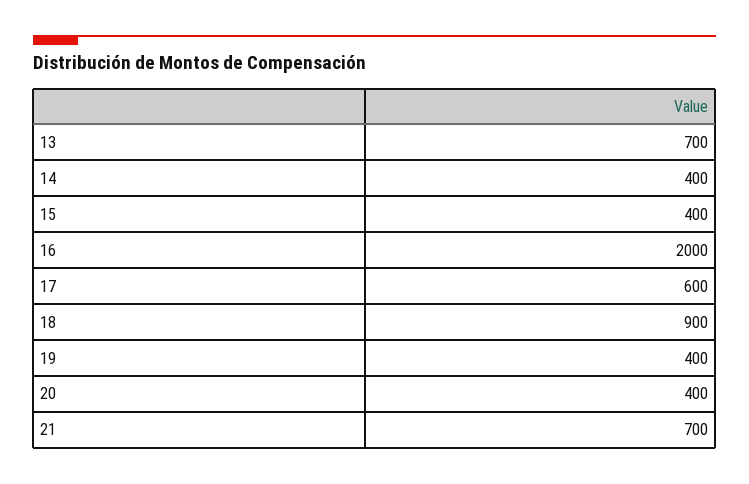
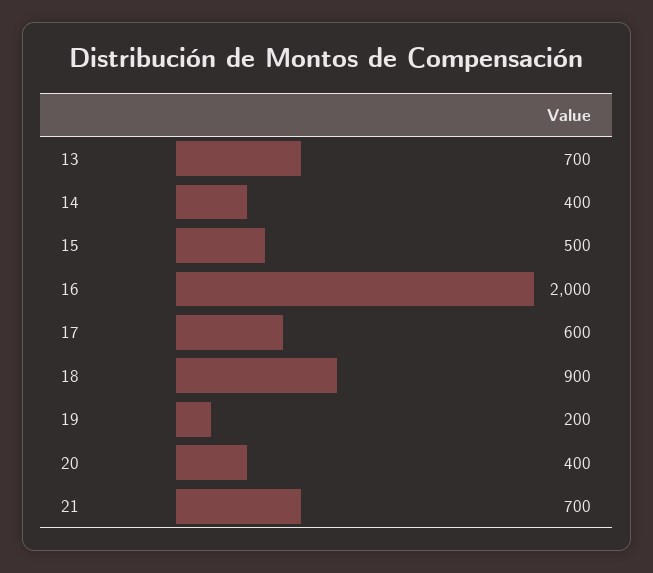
  {
    "13": 700,
    "14": 400,
-   "15": 400,
+   "15": 500,
    "16": 2000,
    "17": 600,
    "18": 900,
-   "19": 400,
+   "19": 200,
    "20": 400,
    "21": 700
  }

